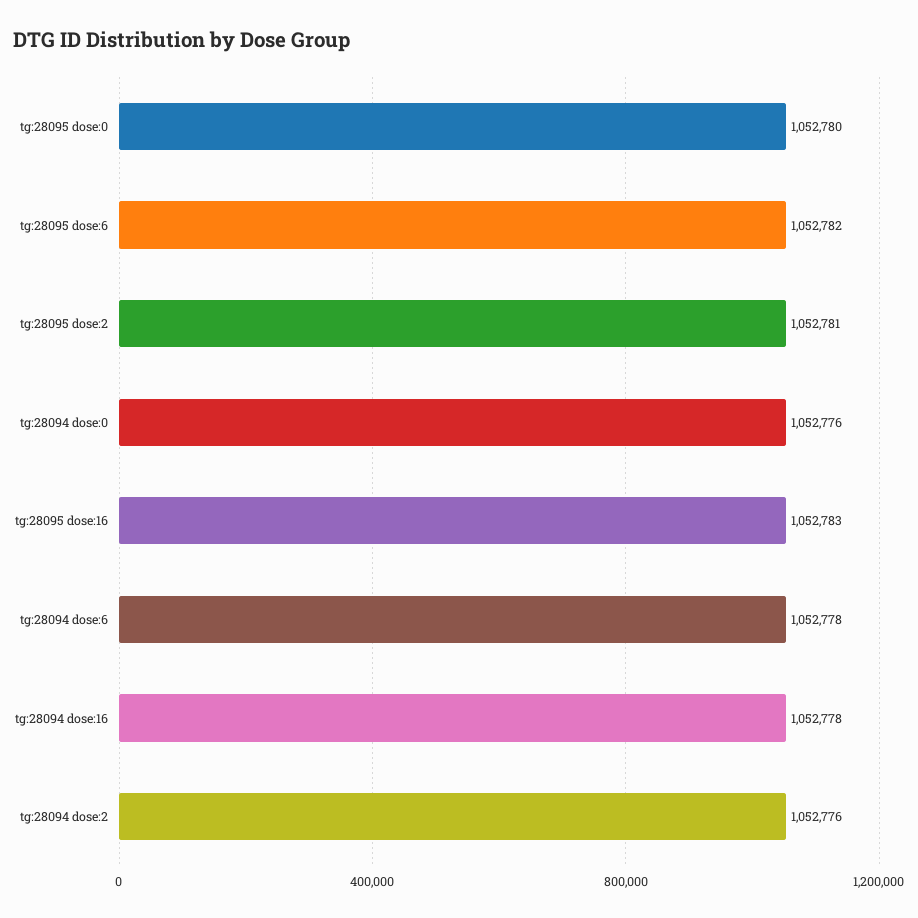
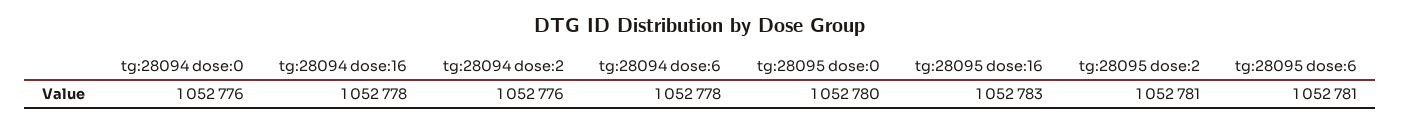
  {
    "tg:28095 dose:0": 1052780,
-   "tg:28095 dose:6": 1052782,
+   "tg:28095 dose:6": 1052781,
    "tg:28095 dose:2": 1052781,
    "tg:28094 dose:0": 1052776,
    "tg:28095 dose:16": 1052783,
    "tg:28094 dose:6": 1052778,
    "tg:28094 dose:16": 1052778,
    "tg:28094 dose:2": 1052776
  }

